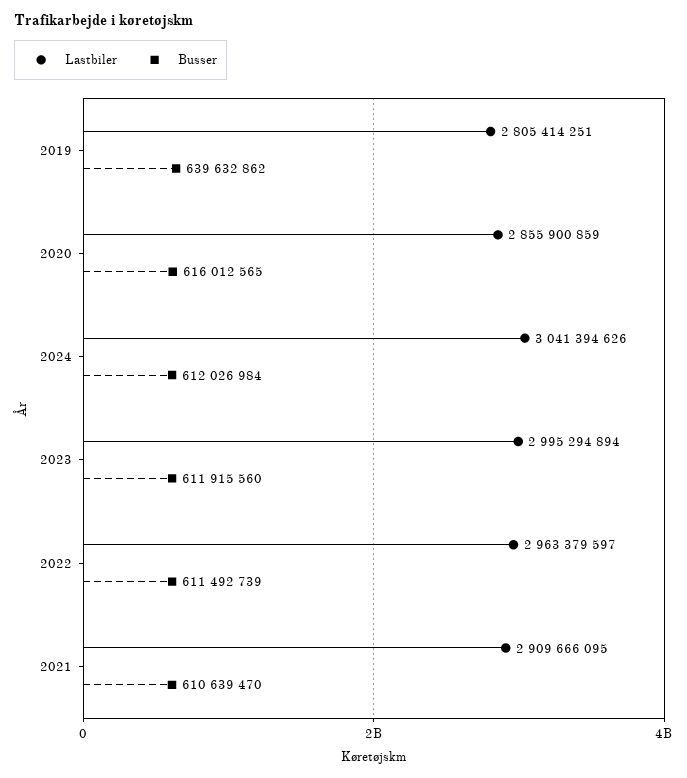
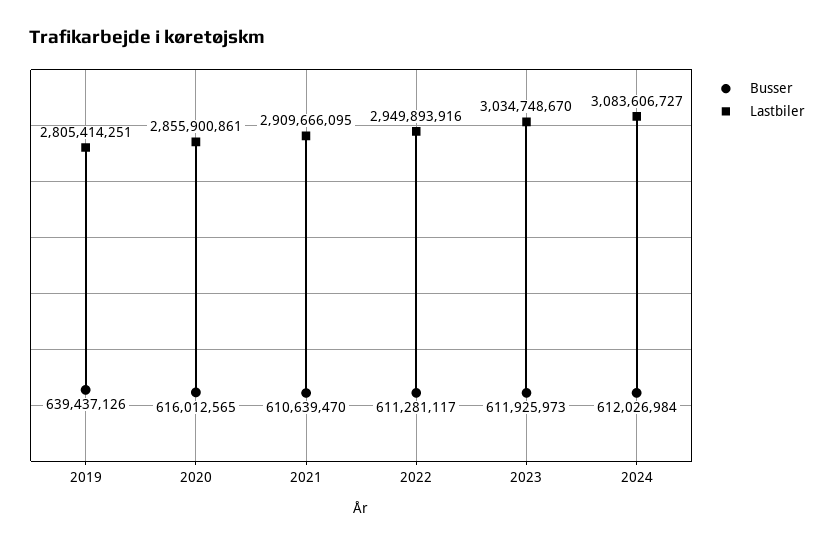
  {
    "Lastbiler": {
      "2019": 2805414251,
-     "2020": 2855900859,
+     "2020": 2855900861,
-     "2024": 3041394626,
+     "2024": 3083606727,
-     "2023": 2995294894,
+     "2023": 3034748670,
-     "2022": 2963379597,
+     "2022": 2949893916,
      "2021": 2909666095
    },
    "Busser": {
-     "2019": 639632862,
+     "2019": 639437126,
      "2020": 616012565,
      "2024": 612026984,
-     "2023": 611915560,
+     "2023": 611925973,
-     "2022": 611492739,
+     "2022": 611281117,
      "2021": 610639470
    }
  }

